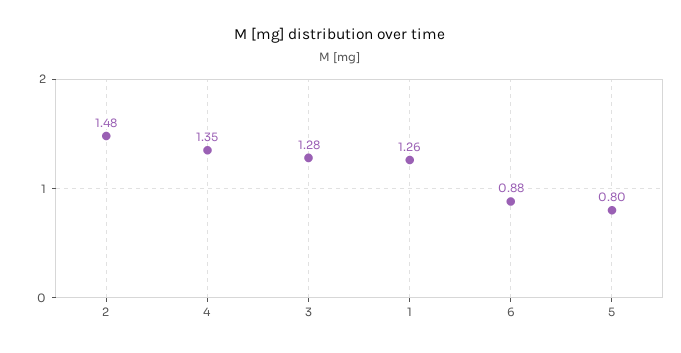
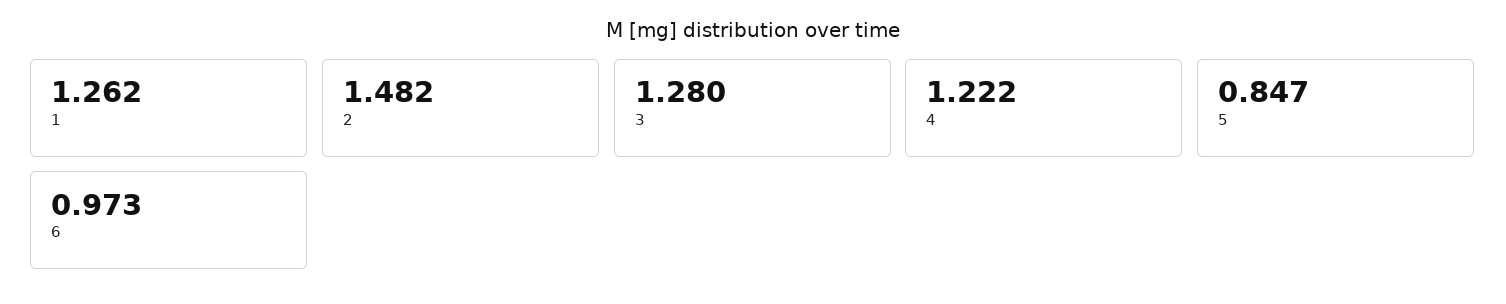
  {
    "2": 1.482,
-   "4": 1.35,
+   "4": 1.222,
    "3": 1.28,
    "1": 1.262,
-   "6": 0.88,
+   "6": 0.973,
-   "5": 0.8
+   "5": 0.847
  }

